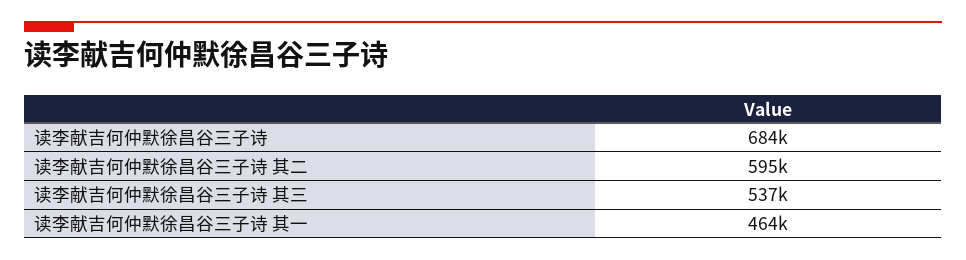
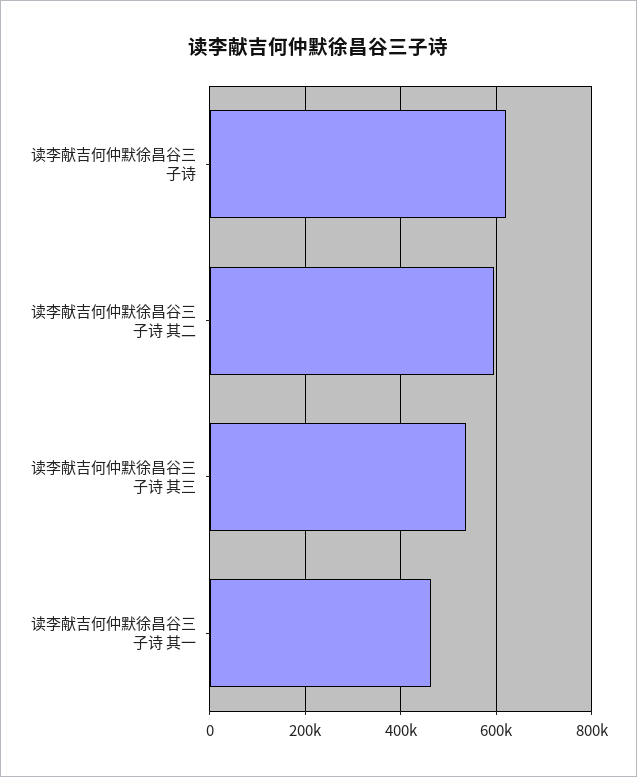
  {
-   "读李献吉何仲默徐昌谷三子诗": 684000,
+   "读李献吉何仲默徐昌谷三子诗": 620000,
    "读李献吉何仲默徐昌谷三子诗 其二": 595000,
    "读李献吉何仲默徐昌谷三子诗 其三": 537000,
    "读李献吉何仲默徐昌谷三子诗 其一": 464000
  }

